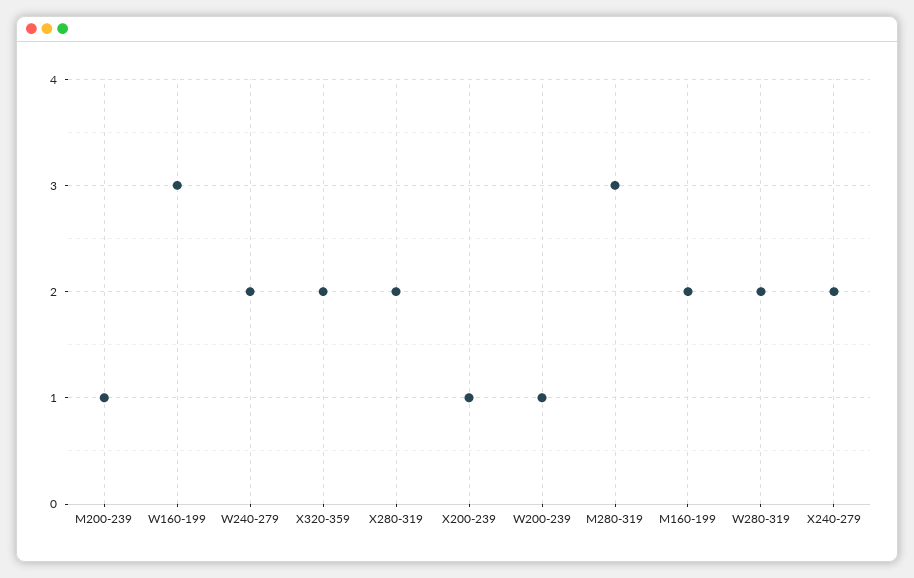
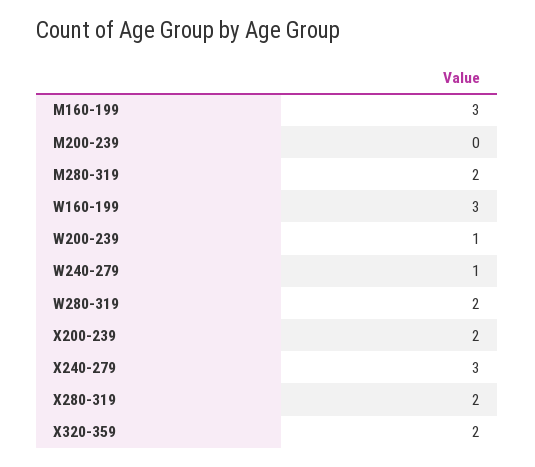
  {
-   "M200-239": 1,
+   "M200-239": 0,
    "W160-199": 3,
-   "W240-279": 2,
+   "W240-279": 1,
    "X320-359": 2,
    "X280-319": 2,
-   "X200-239": 1,
+   "X200-239": 2,
    "W200-239": 1,
-   "M280-319": 3,
+   "M280-319": 2,
-   "M160-199": 2,
+   "M160-199": 3,
    "W280-319": 2,
-   "X240-279": 2
+   "X240-279": 3
  }

